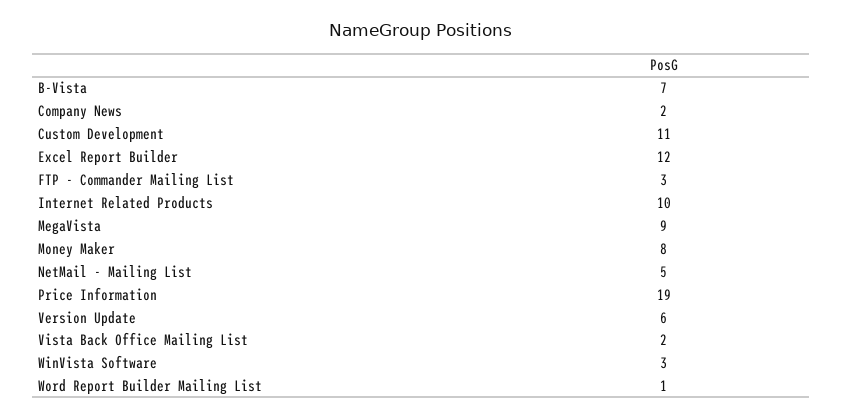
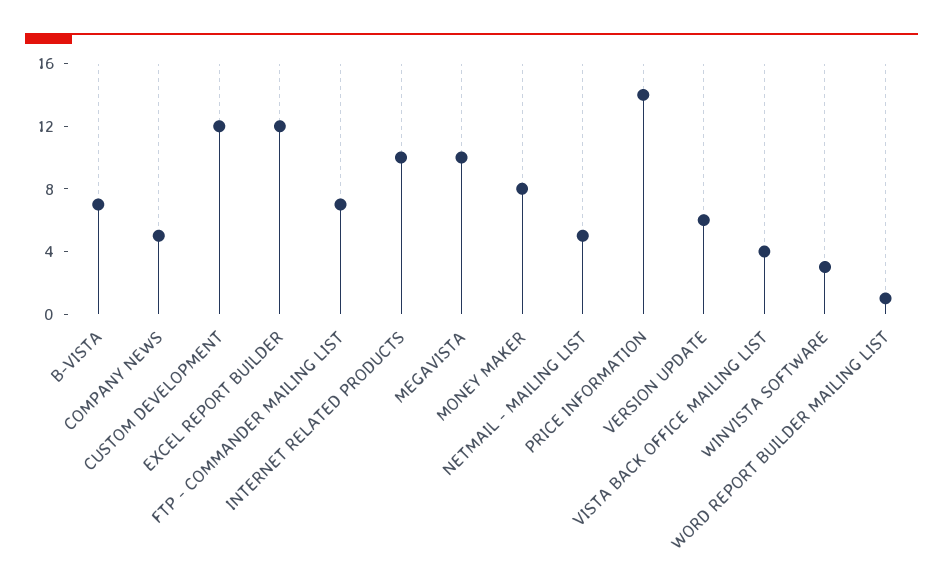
  {
    "B-Vista": 7,
-   "Company News": 2,
+   "Company News": 5,
-   "Custom Development": 11,
+   "Custom Development": 12,
    "Excel Report Builder": 12,
-   "FTP - Commander Mailing List": 3,
+   "FTP - Commander Mailing List": 7,
    "Internet Related Products": 10,
-   "MegaVista": 9,
+   "MegaVista": 10,
    "Money Maker": 8,
    "NetMail - Mailing List": 5,
-   "Price Information": 19,
+   "Price Information": 14,
    "Version Update": 6,
-   "Vista Back Office Mailing List": 2,
+   "Vista Back Office Mailing List": 4,
    "WinVista Software": 3,
    "Word Report Builder Mailing List": 1
  }

